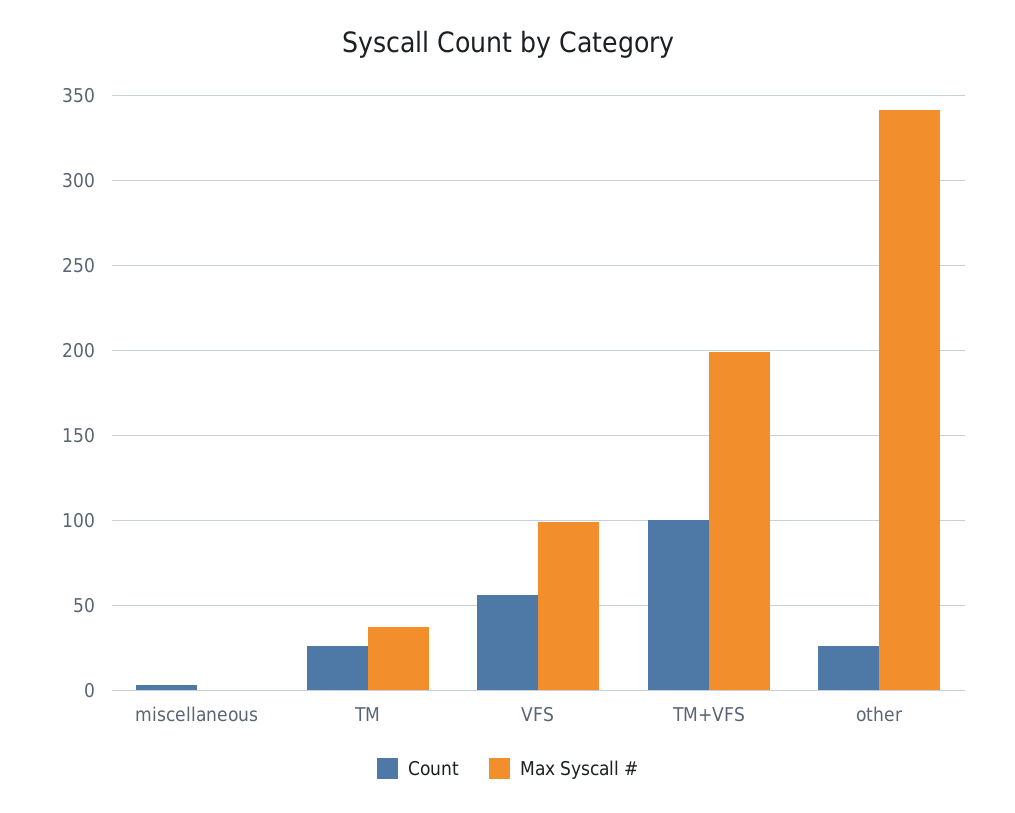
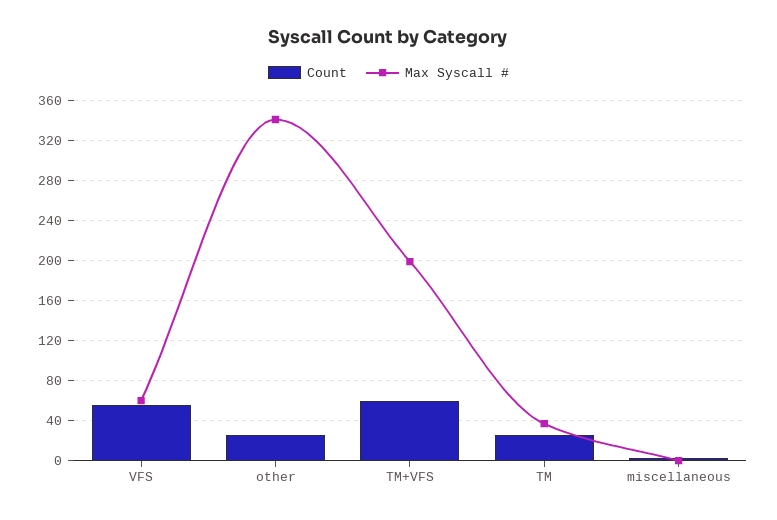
  {
    "Count": {
      "miscellaneous": 5,
      "TM": 25,
      "VFS": 55,
-     "TM+VFS": 100,
+     "TM+VFS": 60,
      "other": 25
    },
    "Max Syscall #": {
      "miscellaneous": 0,
      "TM": 35,
-     "VFS": 100,
+     "VFS": 60,
      "TM+VFS": 200,
      "other": 340
    }
  }

